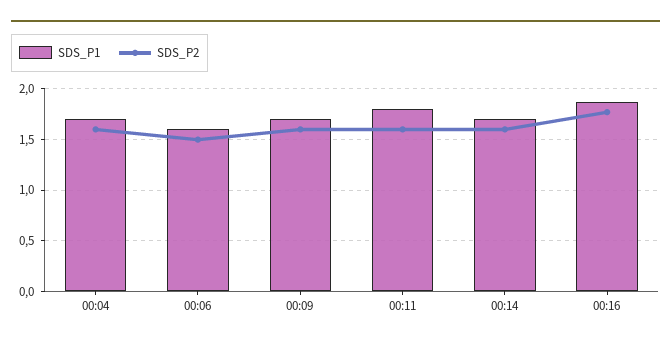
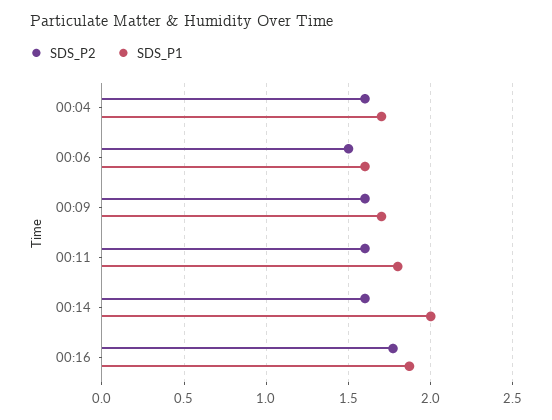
  {
    "SDS_P1": {
      "00:04": 1.7,
      "00:06": 1.6,
      "00:09": 1.7,
      "00:11": 1.8,
-     "00:14": 1.7,
+     "00:14": 2,
      "00:16": 1.85
    },
    "SDS_P2": {
      "00:04": 1.6,
      "00:06": 1.5,
      "00:09": 1.6,
      "00:11": 1.6,
      "00:14": 1.6,
      "00:16": 1.75
    }
  }

